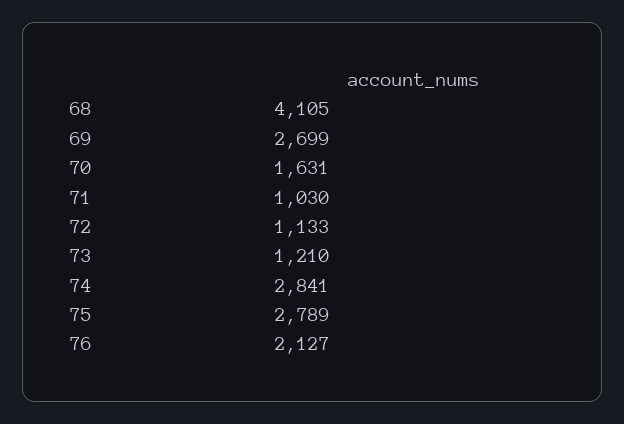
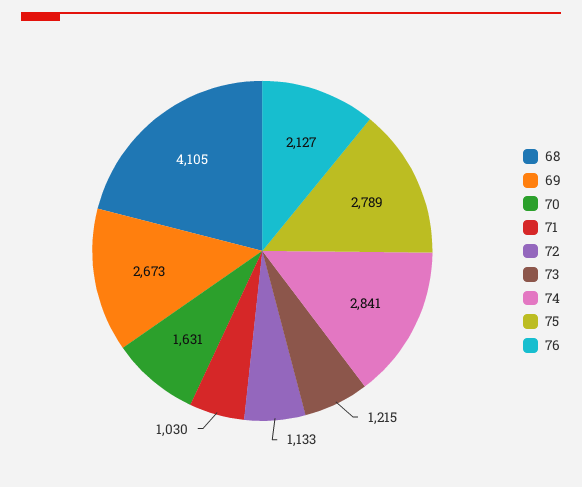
  {
    "68": 4105,
-   "69": 2699,
+   "69": 2673,
    "70": 1631,
    "71": 1030,
    "72": 1133,
-   "73": 1210,
+   "73": 1215,
    "74": 2841,
    "75": 2789,
    "76": 2127
  }

